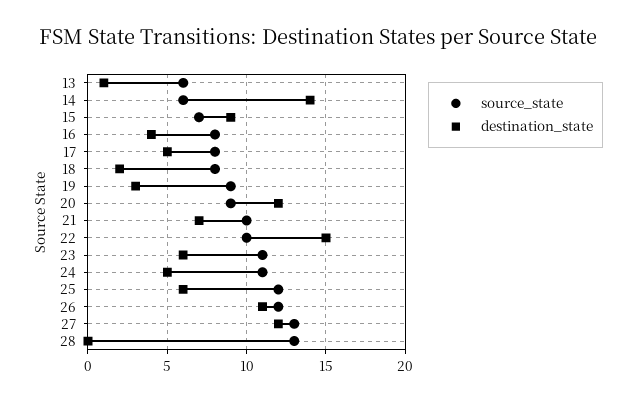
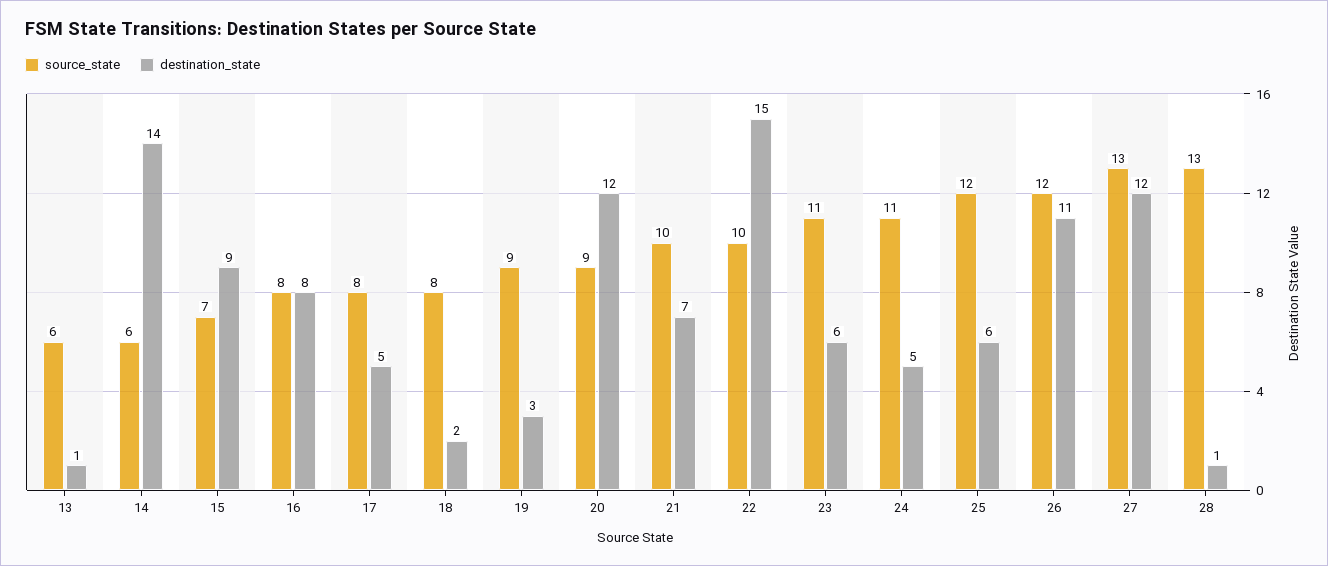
  {
    "source_state": {
      "13": 6,
      "14": 6,
      "15": 7,
      "16": 8,
      "17": 8,
      "18": 8,
      "19": 9,
      "20": 9,
      "21": 10,
      "22": 10,
      "23": 11,
      "24": 11,
      "25": 12,
      "26": 12,
      "27": 13,
      "28": 13
    },
    "destination_state": {
      "13": 1,
      "14": 14,
      "15": 9,
-     "16": 4,
+     "16": 8,
      "17": 5,
      "18": 2,
      "19": 3,
      "20": 12,
      "21": 7,
      "22": 15,
      "23": 6,
      "24": 5,
      "25": 6,
      "26": 11,
      "27": 12,
-     "28": 0
+     "28": 1
    }
  }

